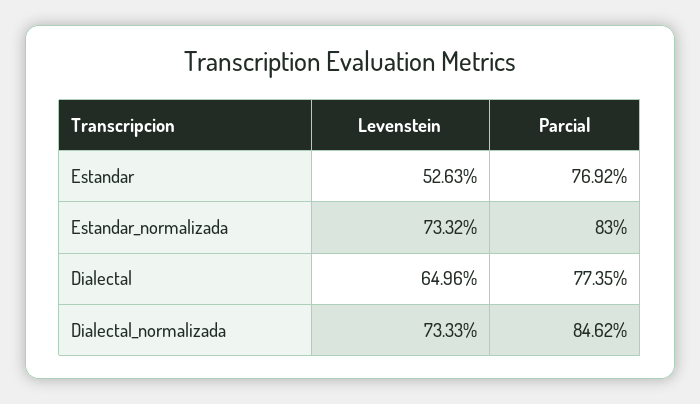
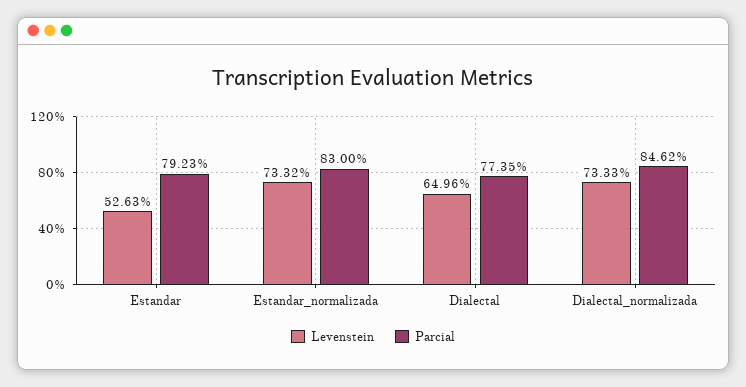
  {
    "Levenstein": {
      "Estandar": 52.63,
      "Estandar_normalizada": 73.32,
      "Dialectal": 64.96,
      "Dialectal_normalizada": 73.33
    },
    "Parcial": {
-     "Estandar": 76.92,
+     "Estandar": 79.23,
      "Estandar_normalizada": 83,
      "Dialectal": 77.35,
      "Dialectal_normalizada": 84.62
    }
  }

